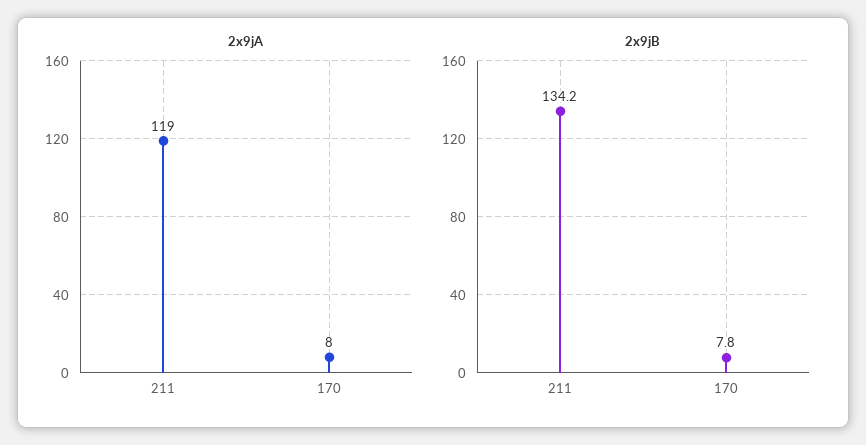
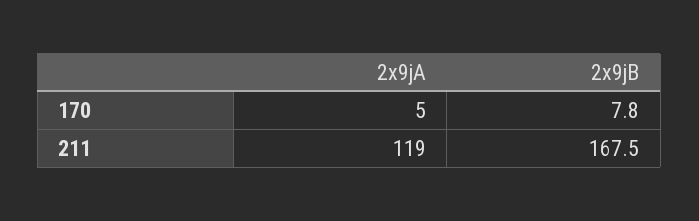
  {
    "2x9jA": {
      "211": 119,
-     "170": 8
+     "170": 5
    },
    "2x9jB": {
-     "211": 134.2,
+     "211": 167.5,
      "170": 7.8
    }
  }

